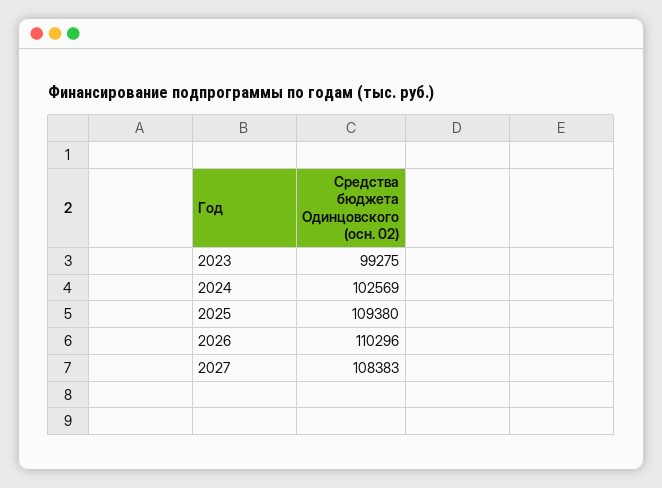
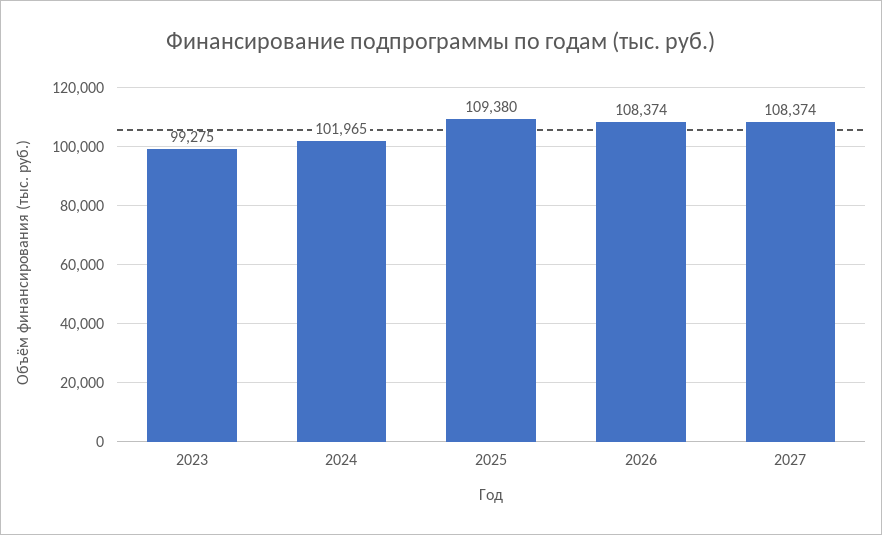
  {
    "2023": 99275,
-   "2024": 102569,
+   "2024": 101965,
    "2025": 109380,
-   "2026": 110296,
+   "2026": 108374,
-   "2027": 108383
+   "2027": 108374
  }

